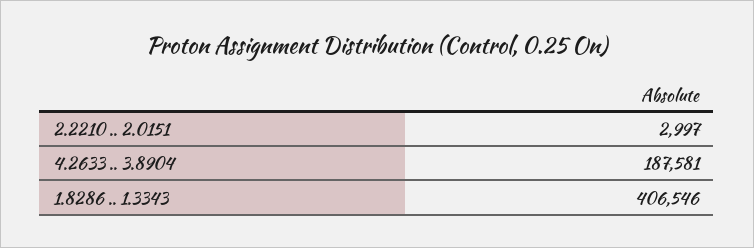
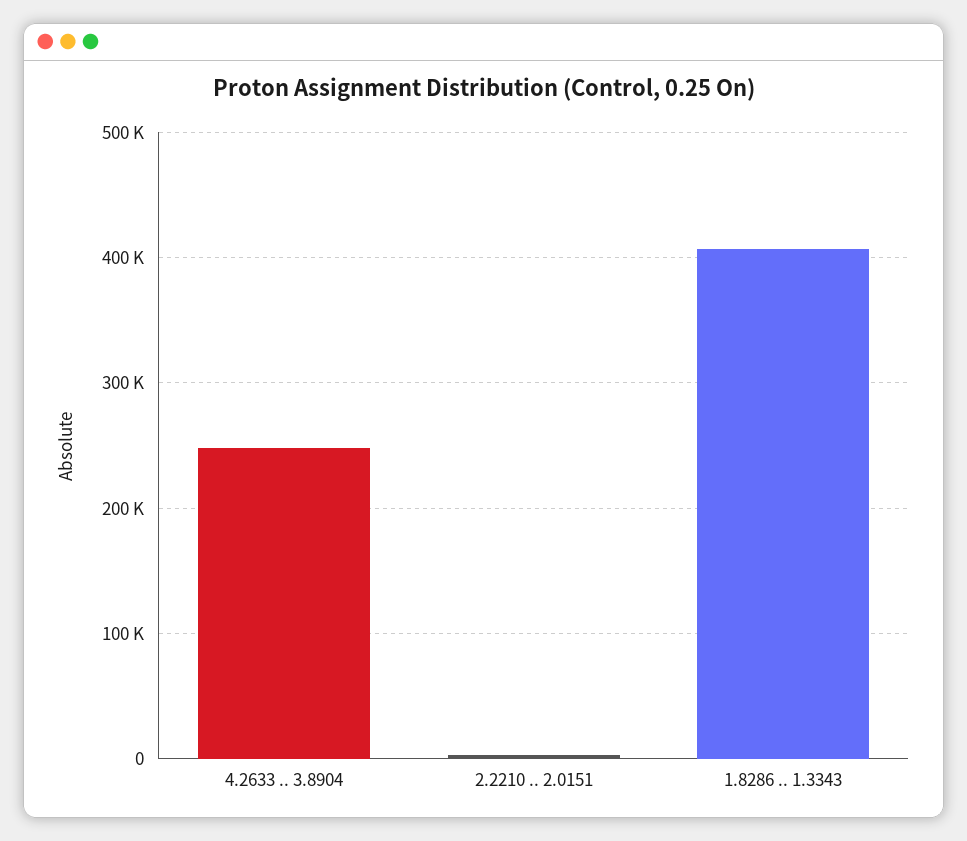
  {
    "2.2210 .. 2.0151": 2997,
-   "4.2633 .. 3.8904": 187581,
+   "4.2633 .. 3.8904": 250000,
    "1.8286 .. 1.3343": 406546
  }

